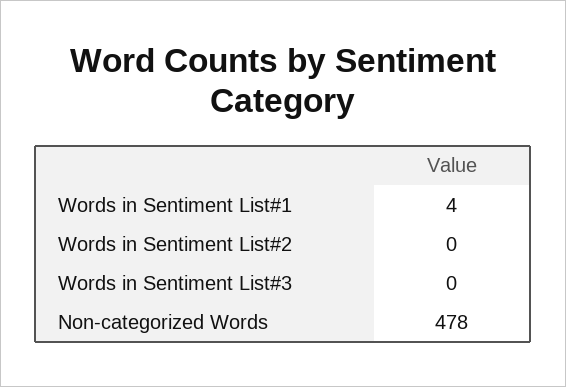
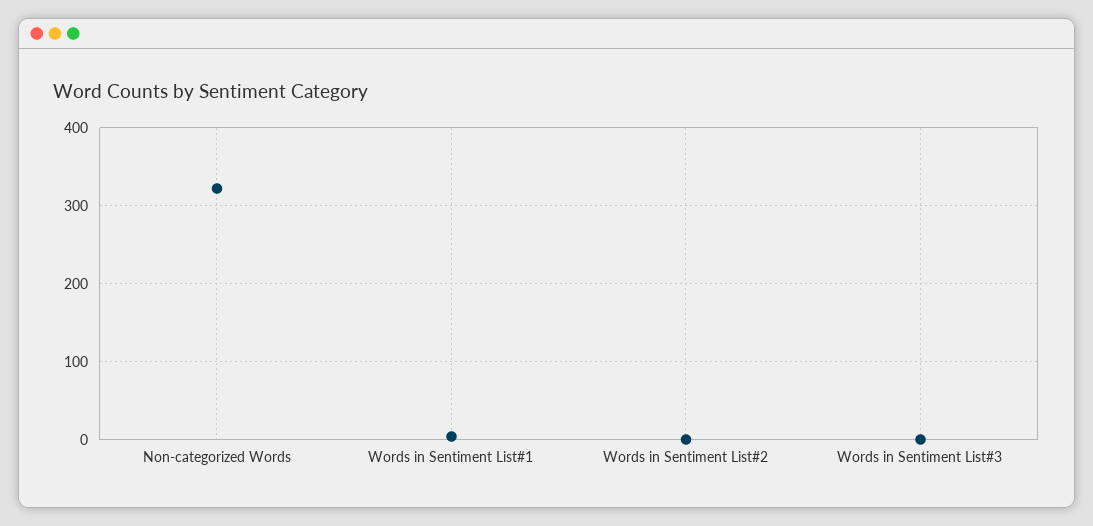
  {
    "Words in Sentiment List#1": 4,
    "Words in Sentiment List#2": 0,
    "Words in Sentiment List#3": 0,
-   "Non-categorized Words": 478
+   "Non-categorized Words": 320
  }

